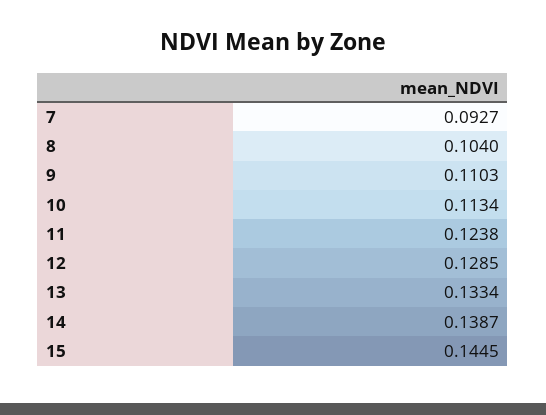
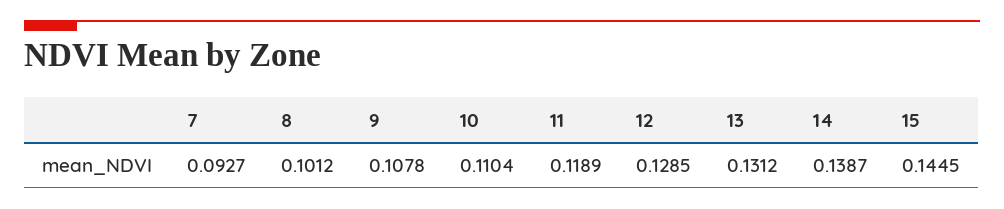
  {
    "7": 0.0927,
-   "8": 0.104,
+   "8": 0.1012,
-   "9": 0.1103,
+   "9": 0.1078,
-   "10": 0.1134,
+   "10": 0.1104,
-   "11": 0.1238,
+   "11": 0.1189,
    "12": 0.1285,
-   "13": 0.1334,
+   "13": 0.1312,
    "14": 0.1387,
    "15": 0.1445
  }

